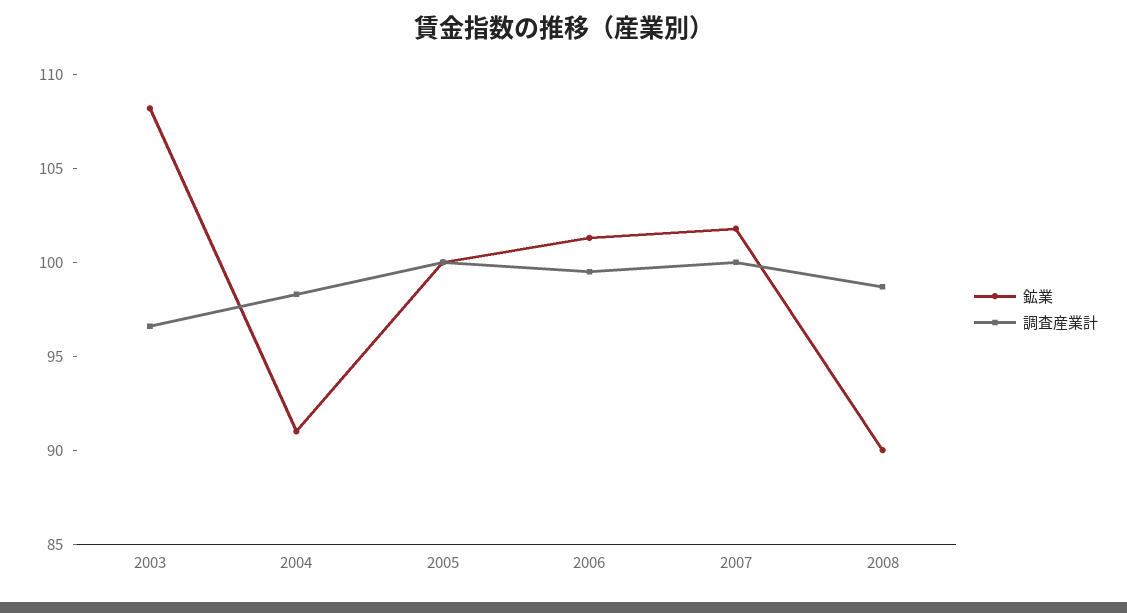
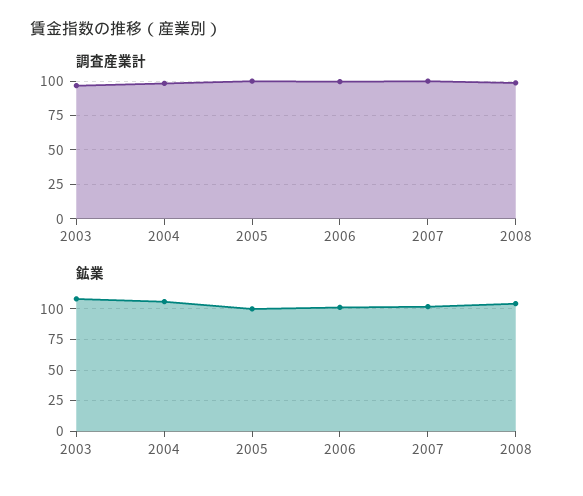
  {
    "鉱業": {
      "2003": 108,
-     "2004": 91,
+     "2004": 105,
      "2005": 100,
      "2006": 101,
      "2007": 102,
-     "2008": 90
+     "2008": 105
    },
    "調査産業計": {
      "2003": 97,
      "2004": 98,
      "2005": 100,
      "2006": 100,
      "2007": 100,
      "2008": 99
    }
  }

